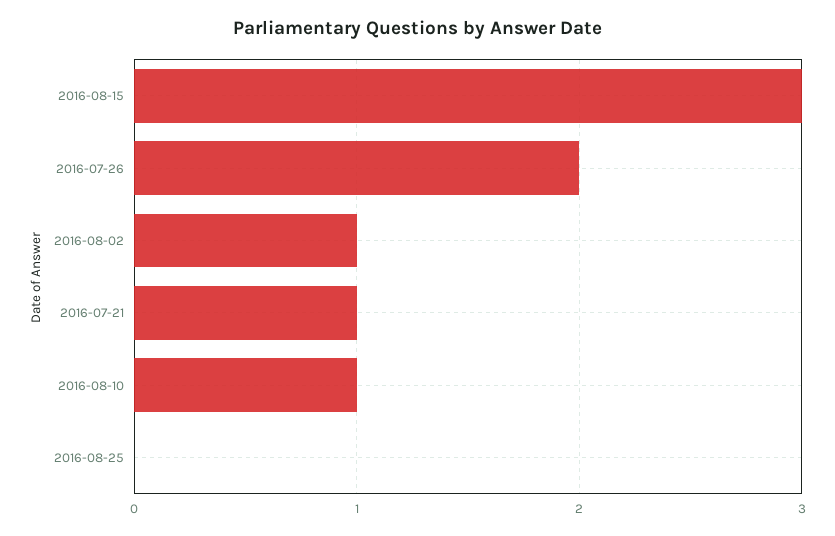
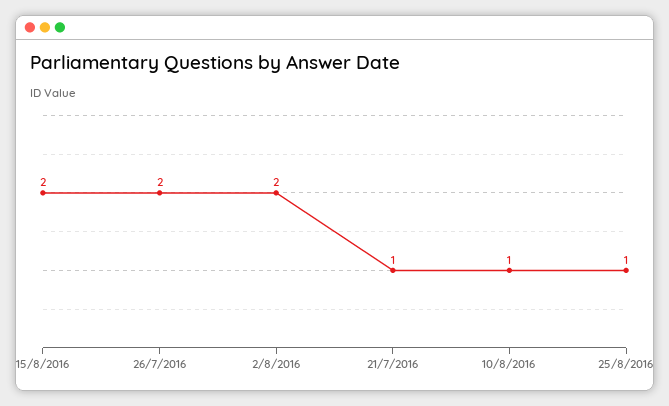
  {
-   "2016-08-15": 3,
+   "2016-08-15": 2,
    "2016-07-26": 2,
-   "2016-08-02": 1,
+   "2016-08-02": 2,
    "2016-07-21": 1,
    "2016-08-10": 1,
-   "2016-08-25": 0
+   "2016-08-25": 1
  }

